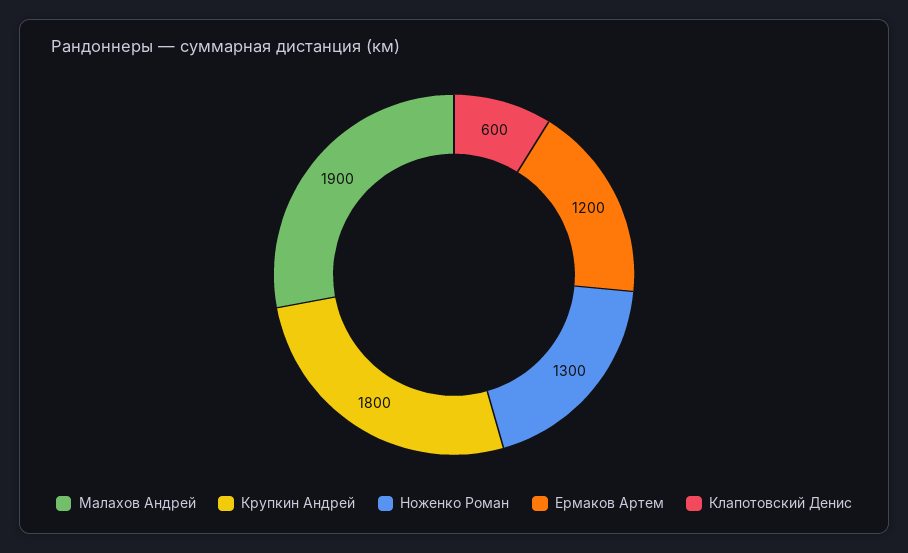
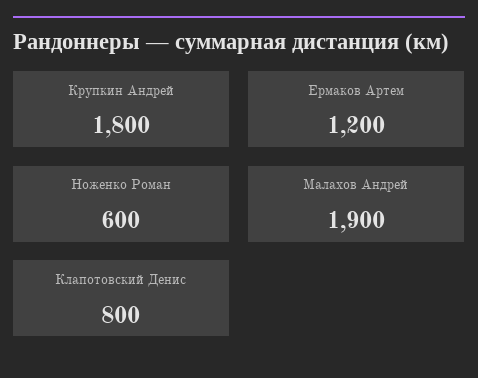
  {
    "Малахов Андрей": 1900,
    "Крупкин Андрей": 1800,
-   "Ноженко Роман": 1300,
+   "Ноженко Роман": 600,
    "Ермаков Артем": 1200,
-   "Клапотовский Денис": 600
+   "Клапотовский Денис": 800
  }

